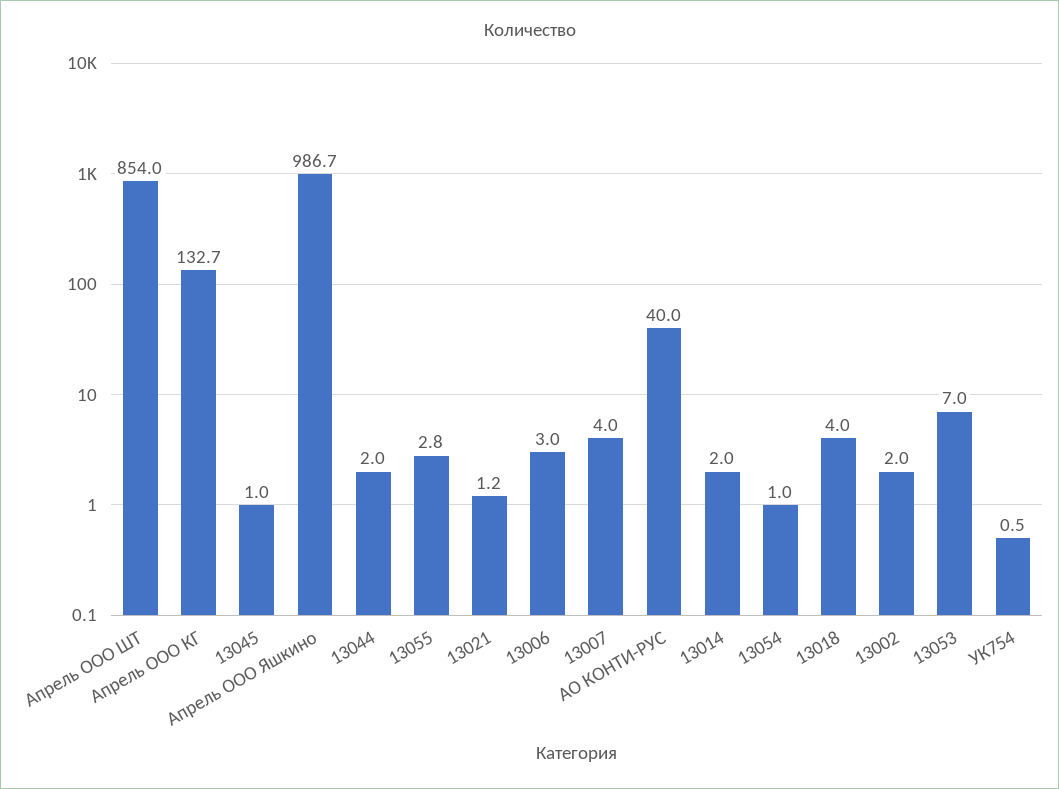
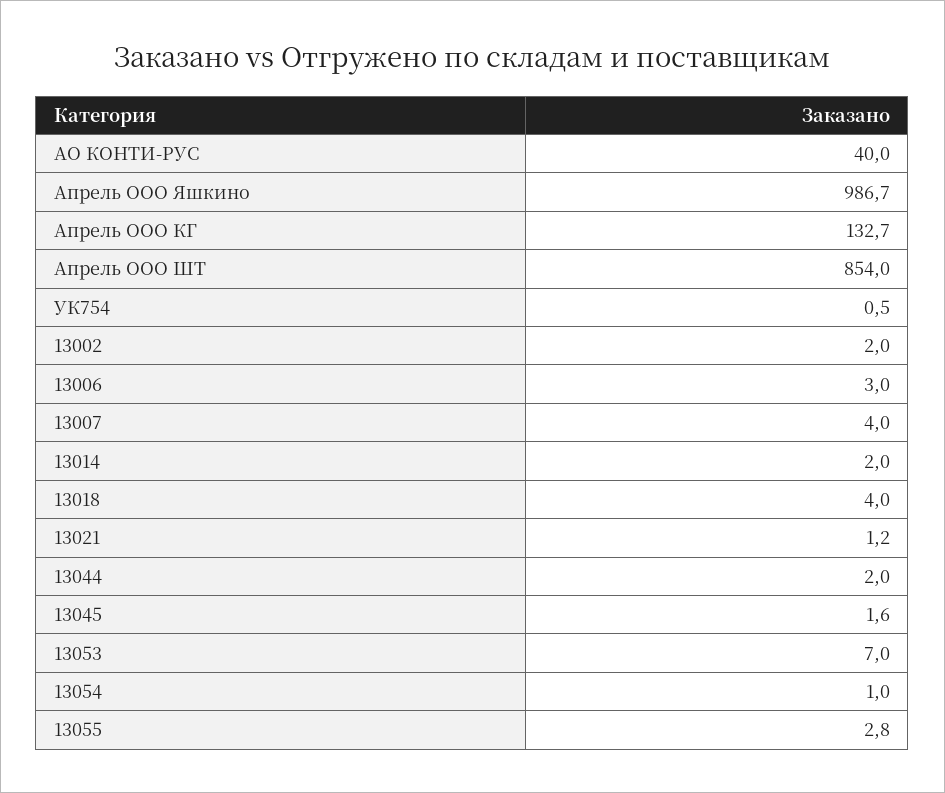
  {
    "Апрель ООО ШТ": 854,
    "Апрель ООО КГ": 132.7,
-   "13045": 1,
+   "13045": 1.6,
    "Апрель ООО Яшкино": 986.7,
    "13044": 2,
    "13055": 2.8,
    "13021": 1.2,
    "13006": 3,
    "13007": 4,
    "АО КОНТИ-РУС": 40,
    "13014": 2,
    "13054": 1,
    "13018": 4,
    "13002": 2,
    "13053": 7,
    "УК754": 0.5
  }

